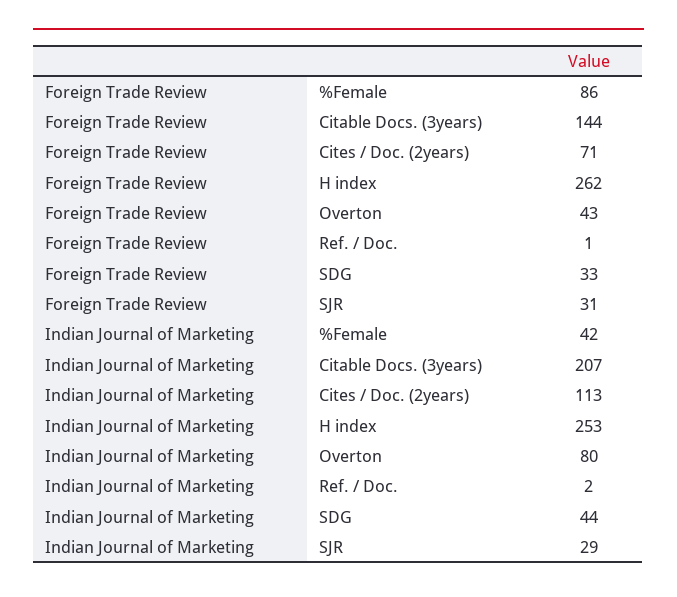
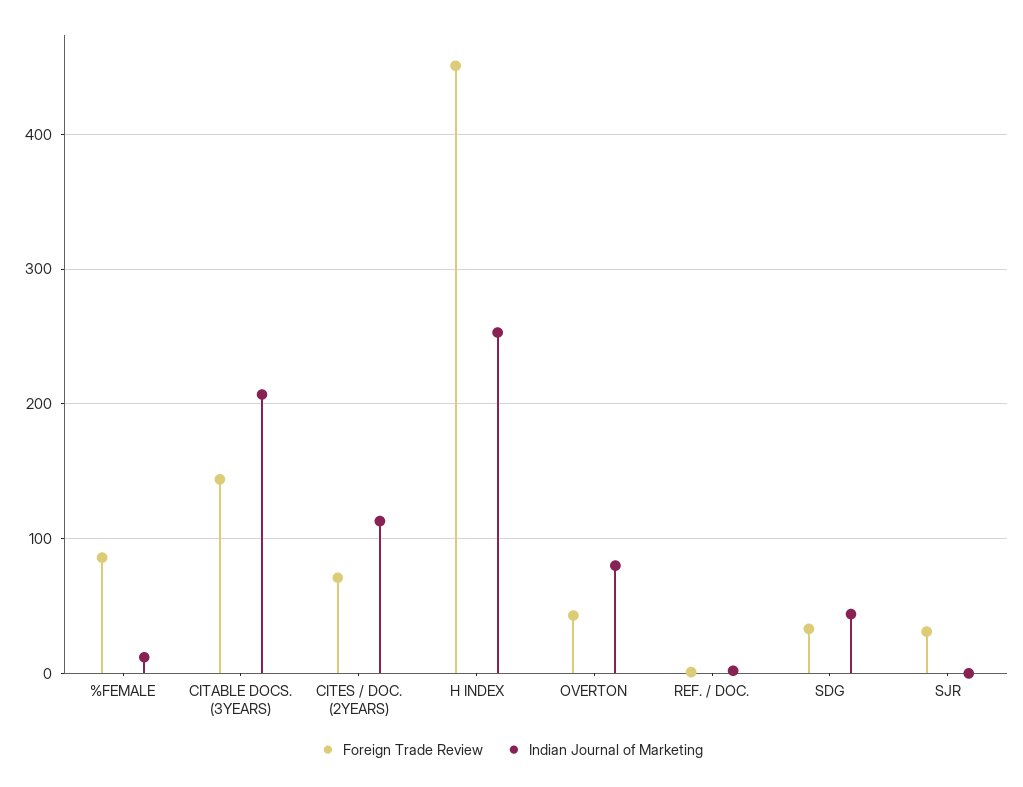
  {
    "Foreign Trade Review": {
      "%Female": 86,
      "Citable Docs. (3years)": 144,
      "Cites / Doc. (2years)": 71,
-     "H index": 262,
+     "H index": 450,
      "Overton": 43,
      "Ref. / Doc.": 1,
      "SDG": 33,
      "SJR": 31
    },
    "Indian Journal of Marketing": {
-     "%Female": 42,
+     "%Female": 10,
      "Citable Docs. (3years)": 207,
      "Cites / Doc. (2years)": 113,
      "H index": 253,
      "Overton": 80,
      "Ref. / Doc.": 2,
      "SDG": 44,
-     "SJR": 29
+     "SJR": 0
    }
  }

